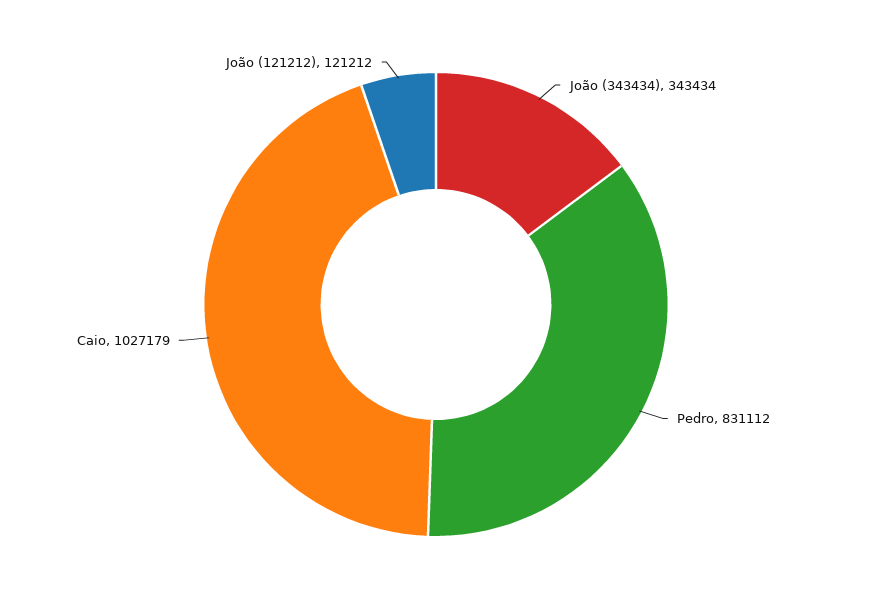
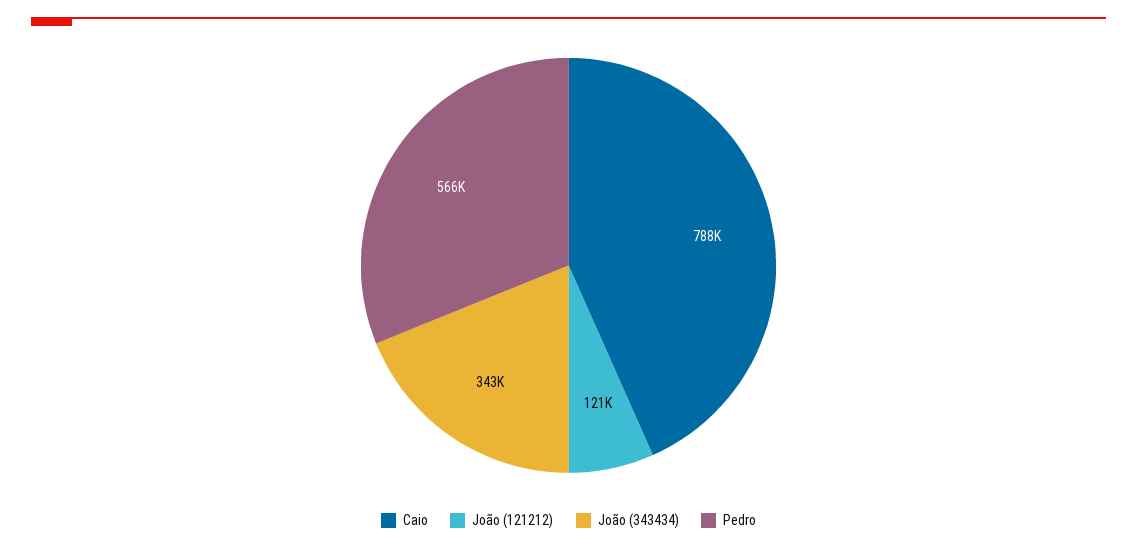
  {
    "João (343434)": 343434,
-   "Pedro": 831112,
+   "Pedro": 566000,
-   "Caio": 1027179,
+   "Caio": 788000,
    "João (121212)": 121212
  }

